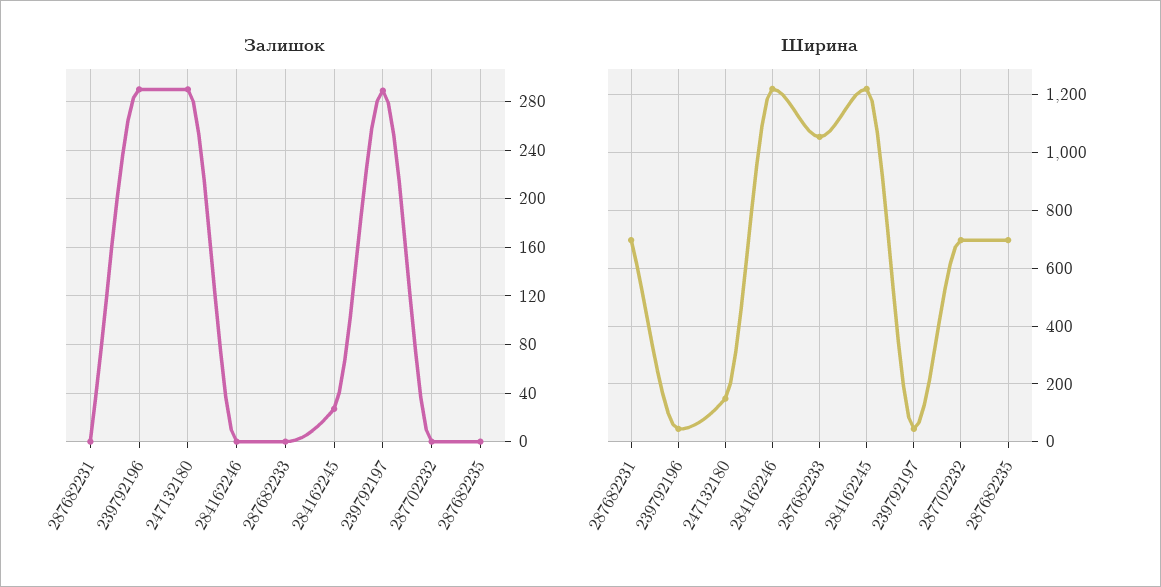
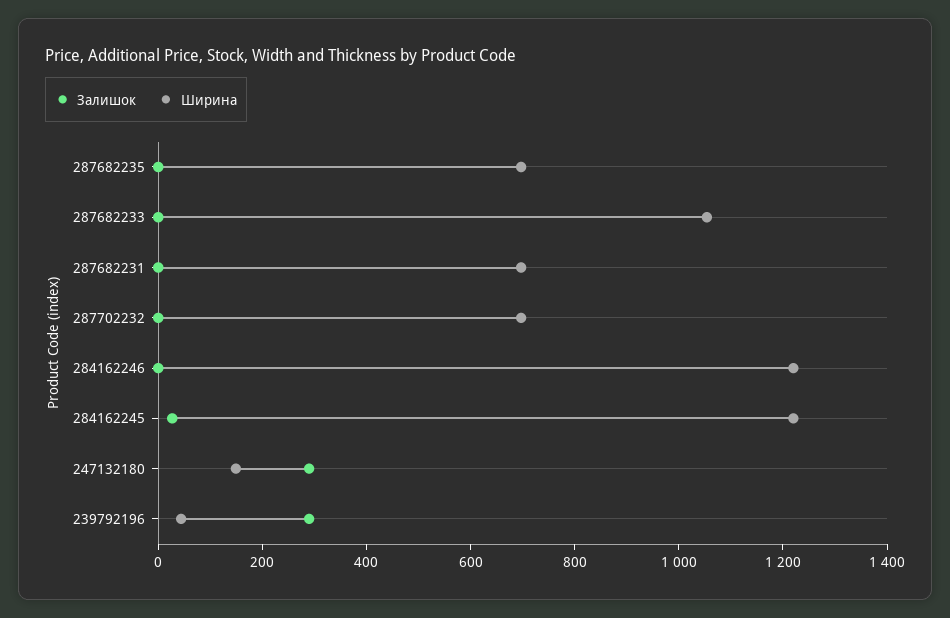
  {
    "Залишок": {
      "287682231": 0,
      "239792196": 290,
      "247132180": 290,
      "284162246": 0,
      "287682233": 0,
      "284162245": 25,
-     "239792197": 290,
      "287702232": 0,
      "287682235": 0
    },
    "Ширина": {
      "287682231": 700,
      "239792196": 50,
      "247132180": 150,
      "284162246": 1225,
      "287682233": 1050,
      "284162245": 1225,
-     "239792197": 50,
      "287702232": 700,
      "287682235": 700
    }
  }

